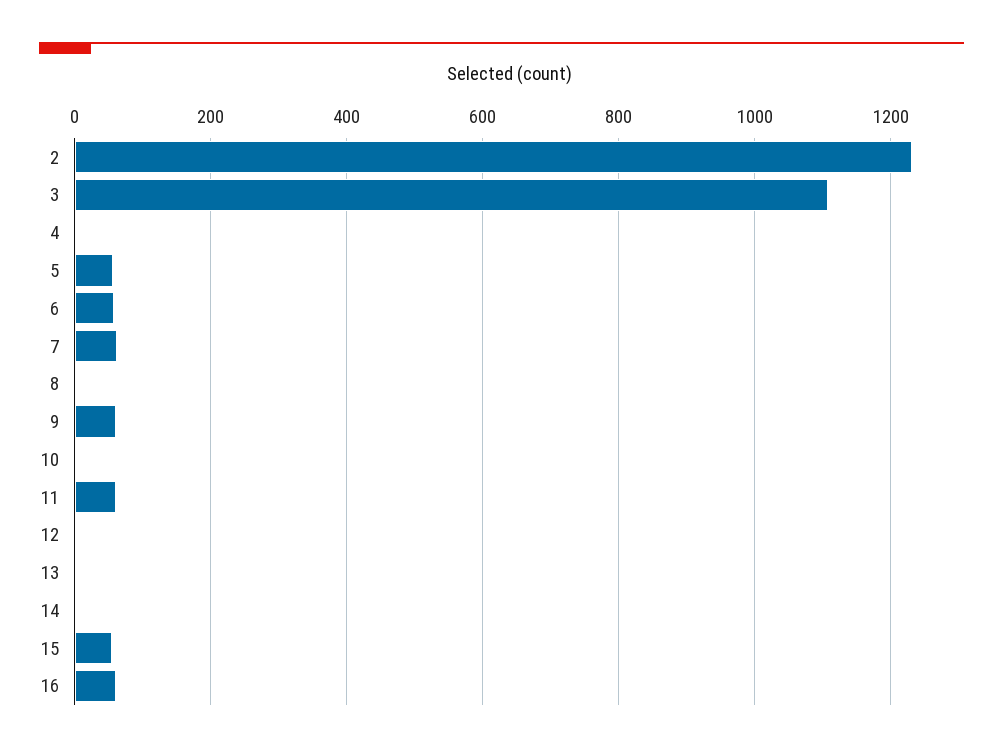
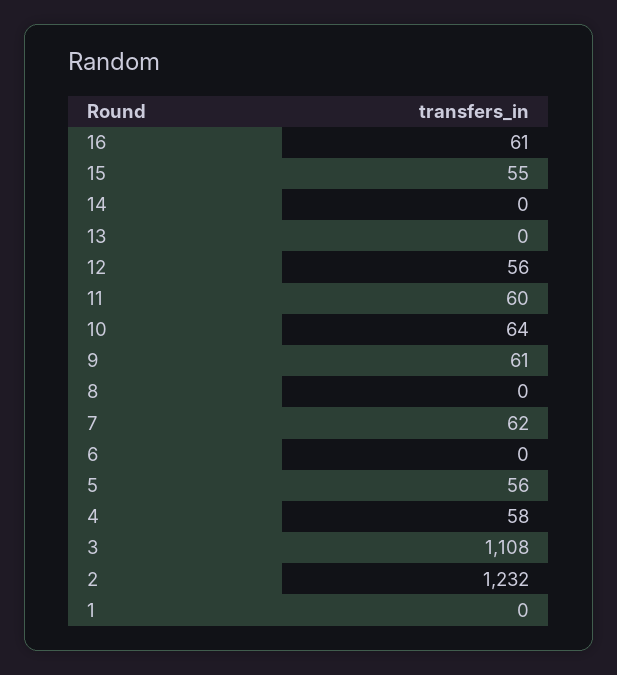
  {
    "2": 1232,
    "3": 1108,
-   "4": 0,
+   "4": 58,
    "5": 56,
-   "6": 60,
+   "6": 0,
    "7": 62,
    "8": 0,
    "9": 61,
-   "10": 0,
+   "10": 64,
    "11": 60,
-   "12": 0,
+   "12": 56,
    "13": 0,
    "14": 0,
    "15": 55,
-   "16": 61
+   "16": 61,
+   "1": 0
  }

